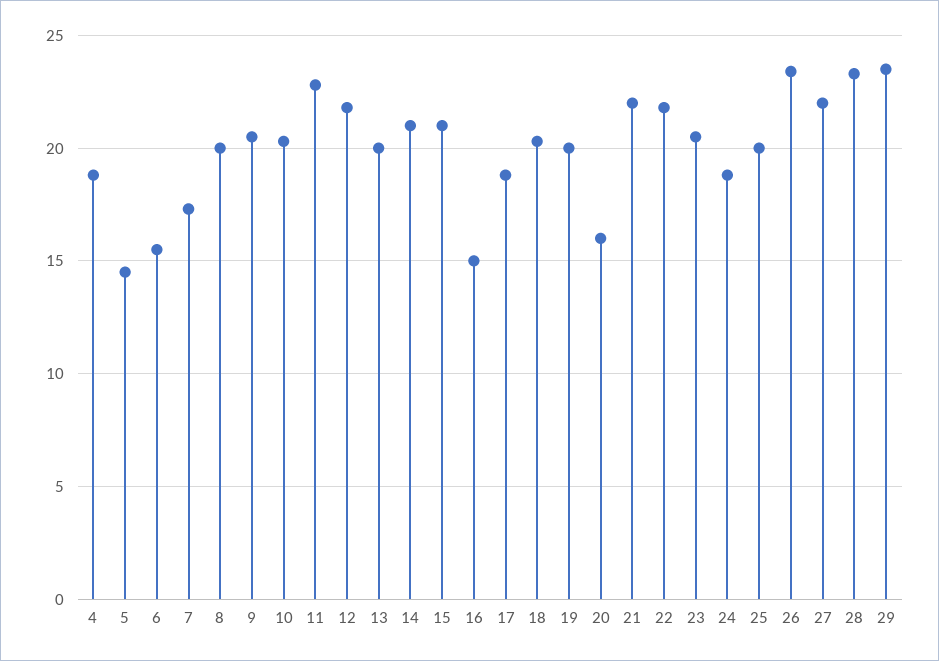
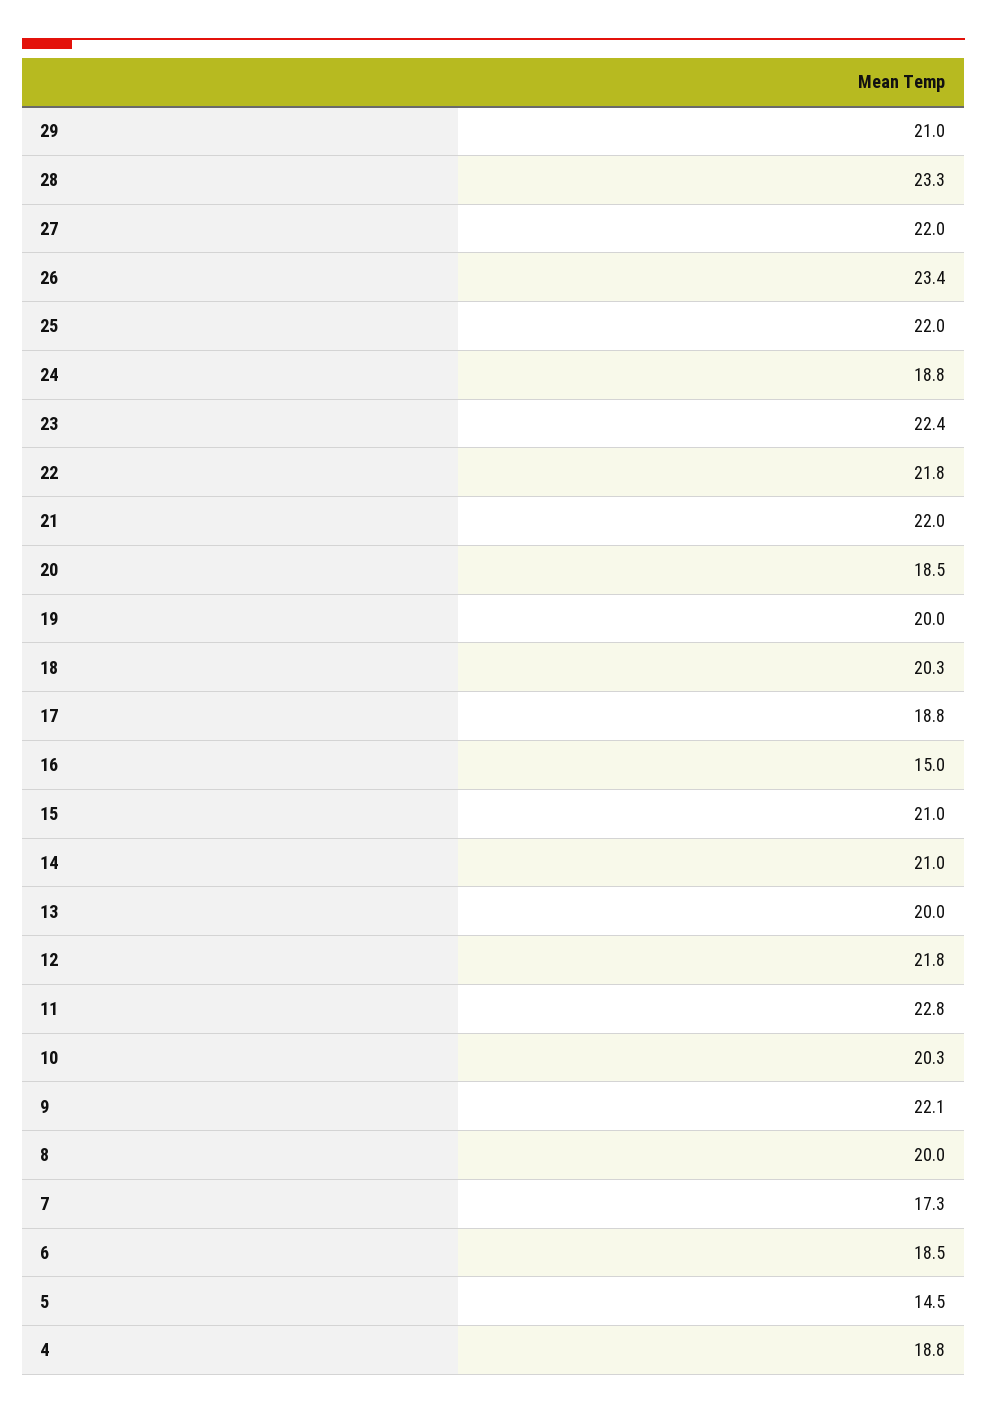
  {
    "4": 18.8,
    "5": 14.5,
-   "6": 15.5,
+   "6": 18.5,
    "7": 17.3,
    "8": 20,
-   "9": 20.5,
+   "9": 22.1,
    "10": 20.3,
    "11": 22.8,
    "12": 21.8,
    "13": 20,
    "14": 21,
    "15": 21,
    "16": 15,
    "17": 18.8,
    "18": 20.3,
    "19": 20,
-   "20": 16,
+   "20": 18.5,
    "21": 22,
    "22": 21.8,
-   "23": 20.5,
+   "23": 22.4,
    "24": 18.8,
-   "25": 20,
+   "25": 22,
    "26": 23.4,
    "27": 22,
    "28": 23.3,
-   "29": 23.5
+   "29": 21
  }

